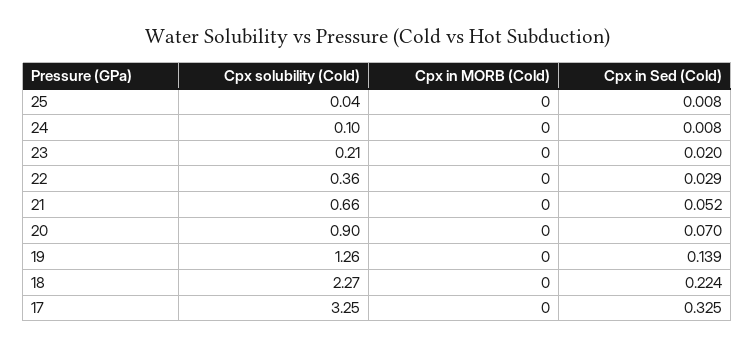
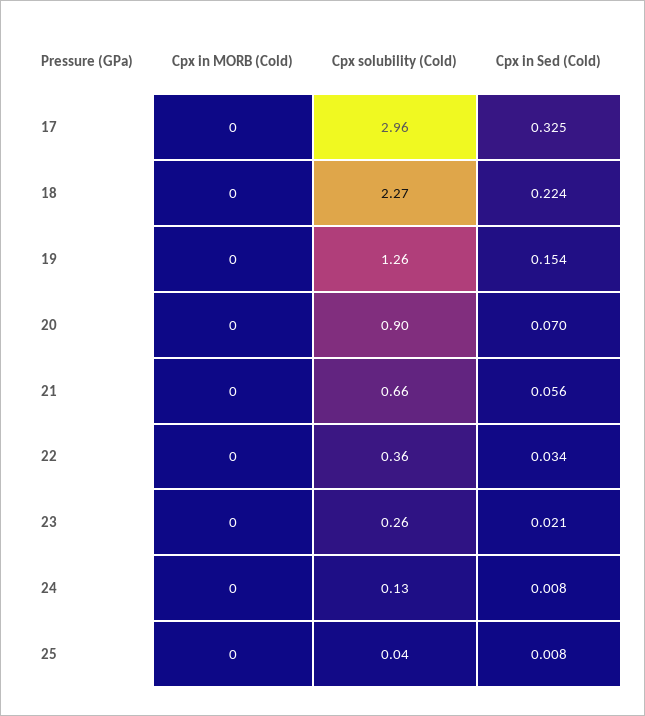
  {
    "Cpx solubility (Cold)": {
      "25": 0.04,
-     "24": 0.1,
+     "24": 0.13,
-     "23": 0.21,
+     "23": 0.26,
      "22": 0.36,
      "21": 0.66,
      "20": 0.9,
      "19": 1.26,
      "18": 2.27,
-     "17": 3.25
+     "17": 2.96
    },
    "Cpx in MORB (Cold)": {
      "25": 0,
      "24": 0,
      "23": 0,
      "22": 0,
      "21": 0,
      "20": 0,
      "19": 0,
      "18": 0,
      "17": 0
    },
    "Cpx in Sed (Cold)": {
      "25": 0.008,
      "24": 0.008,
-     "23": 0.02,
+     "23": 0.021,
-     "22": 0.029,
+     "22": 0.034,
-     "21": 0.052,
+     "21": 0.056,
      "20": 0.07,
-     "19": 0.139,
+     "19": 0.154,
      "18": 0.224,
      "17": 0.325
    }
  }

